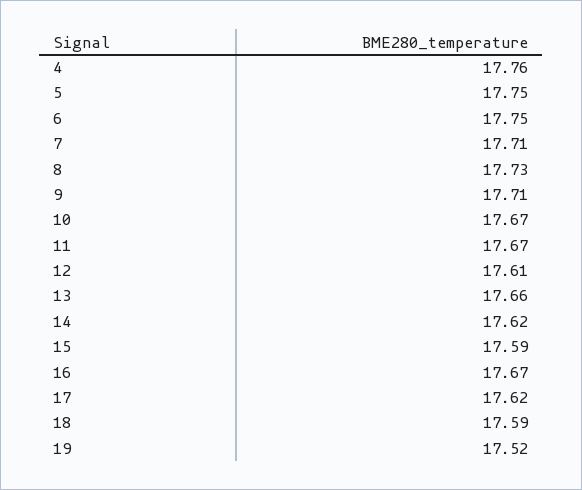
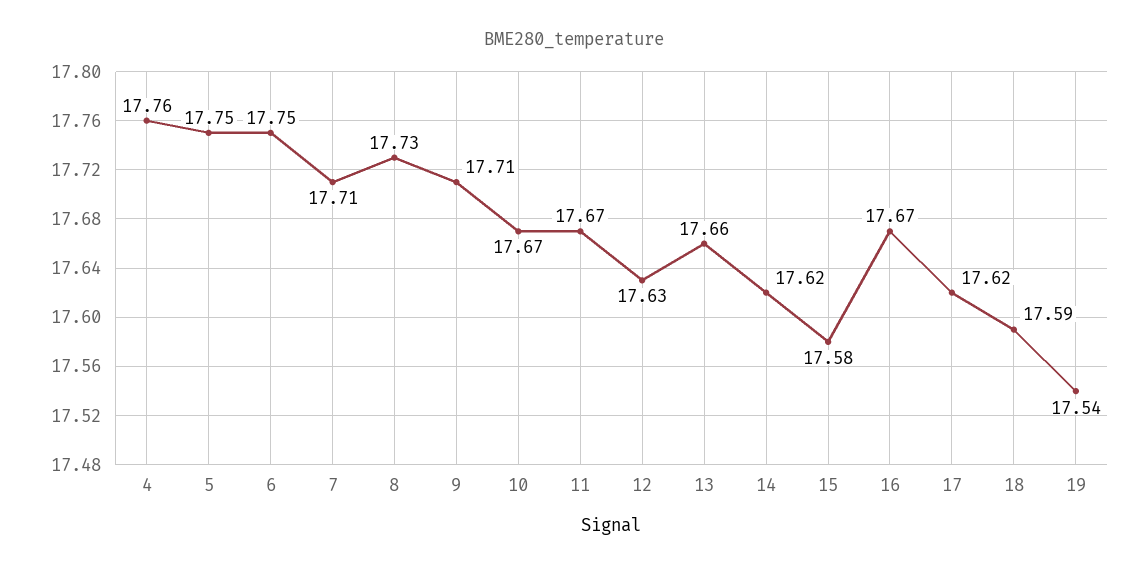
  {
    "4": 17.76,
    "5": 17.75,
    "6": 17.75,
    "7": 17.71,
    "8": 17.73,
    "9": 17.71,
    "10": 17.67,
    "11": 17.67,
-   "12": 17.61,
+   "12": 17.63,
    "13": 17.66,
    "14": 17.62,
-   "15": 17.59,
+   "15": 17.58,
    "16": 17.67,
    "17": 17.62,
    "18": 17.59,
-   "19": 17.52
+   "19": 17.54
  }

